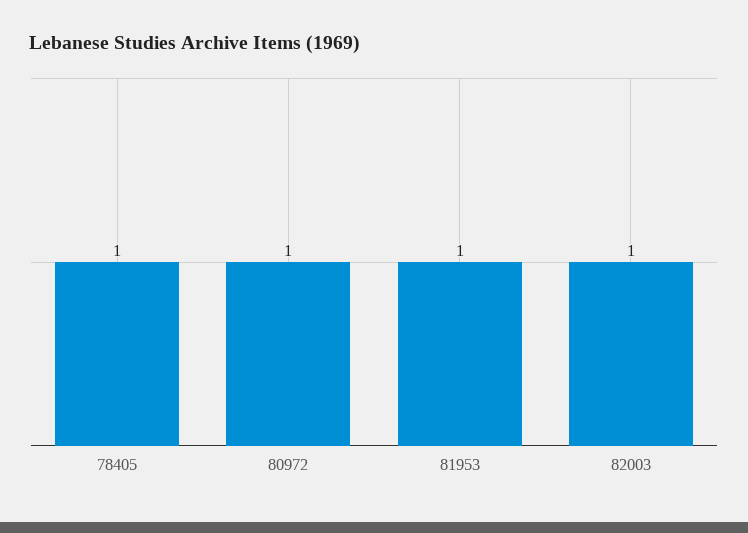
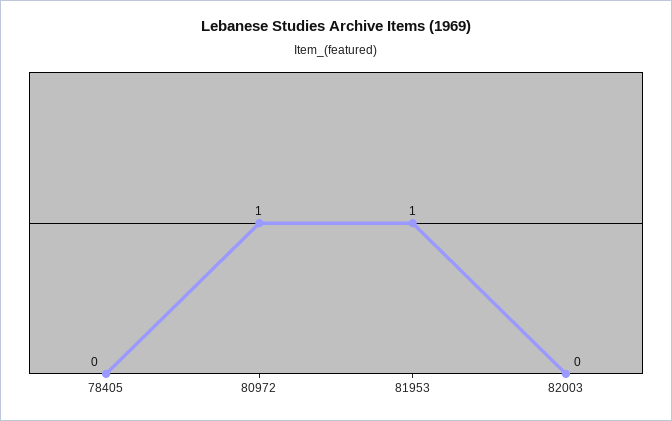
  {
-   "78405": 1,
+   "78405": 0,
    "80972": 1,
    "81953": 1,
-   "82003": 1
+   "82003": 0
  }

